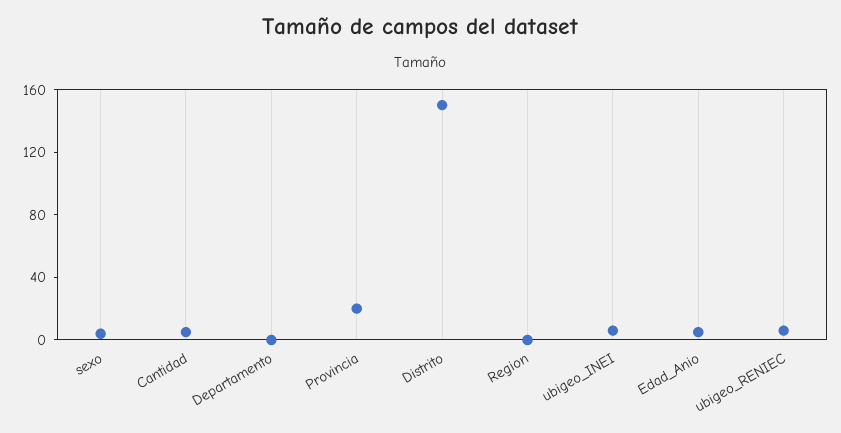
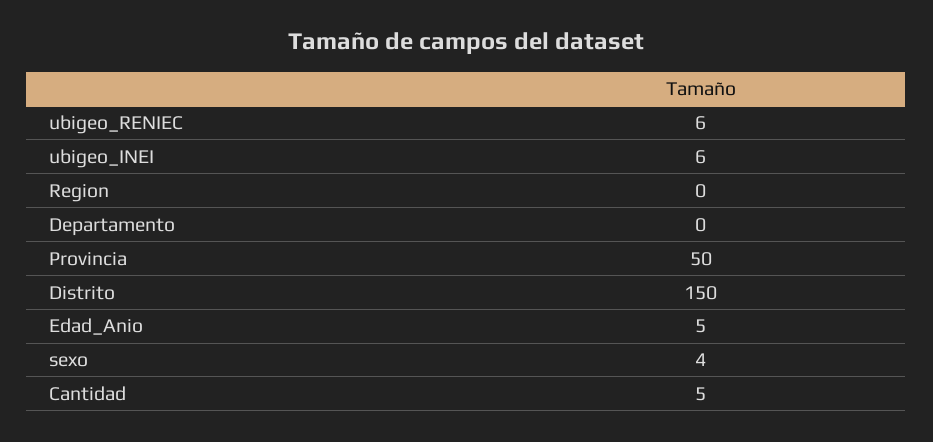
  {
    "sexo": 4,
    "Cantidad": 5,
    "Departamento": 0,
-   "Provincia": 20,
+   "Provincia": 50,
    "Distrito": 150,
    "Region": 0,
    "ubigeo_INEI": 6,
    "Edad_Anio": 5,
    "ubigeo_RENIEC": 6
  }

